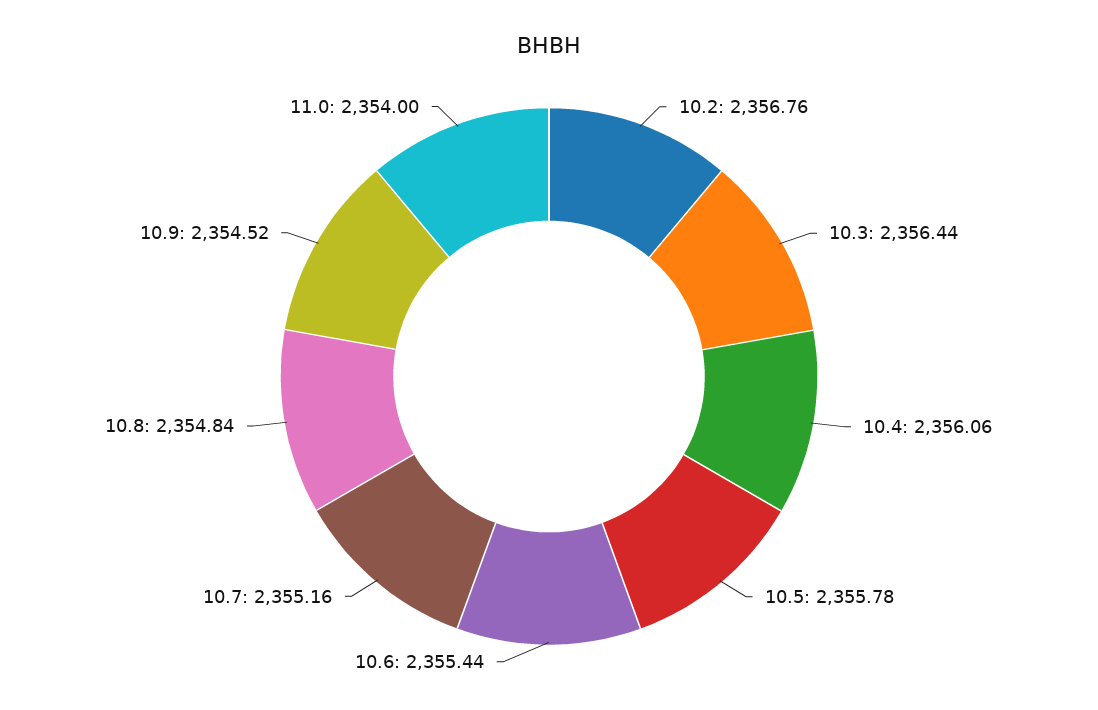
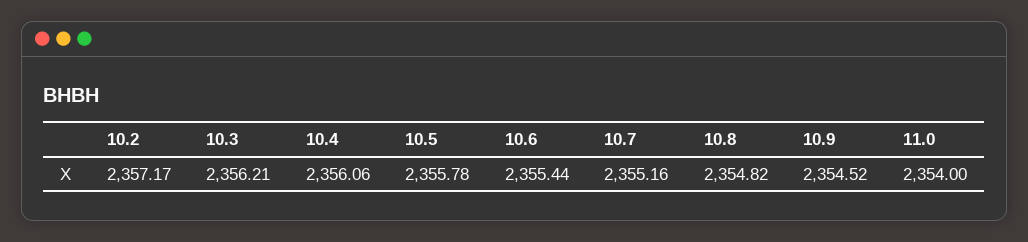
  {
-   "10.2": 2356.76,
+   "10.2": 2357.17,
-   "10.3": 2356.44,
+   "10.3": 2356.21,
    "10.4": 2356.06,
    "10.5": 2355.78,
    "10.6": 2355.44,
    "10.7": 2355.16,
-   "10.8": 2354.84,
+   "10.8": 2354.82,
    "10.9": 2354.52,
    "11.0": 2354
  }

